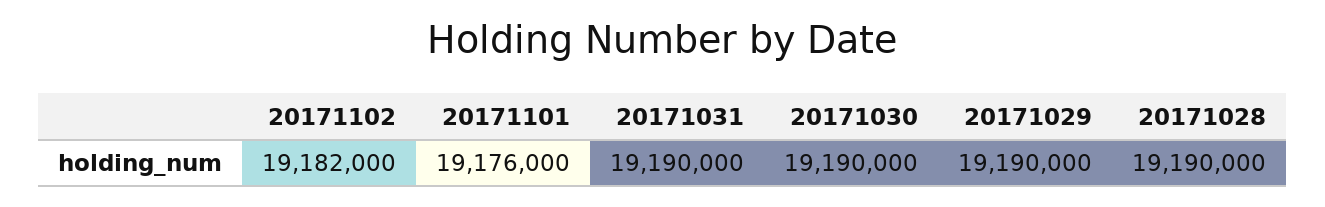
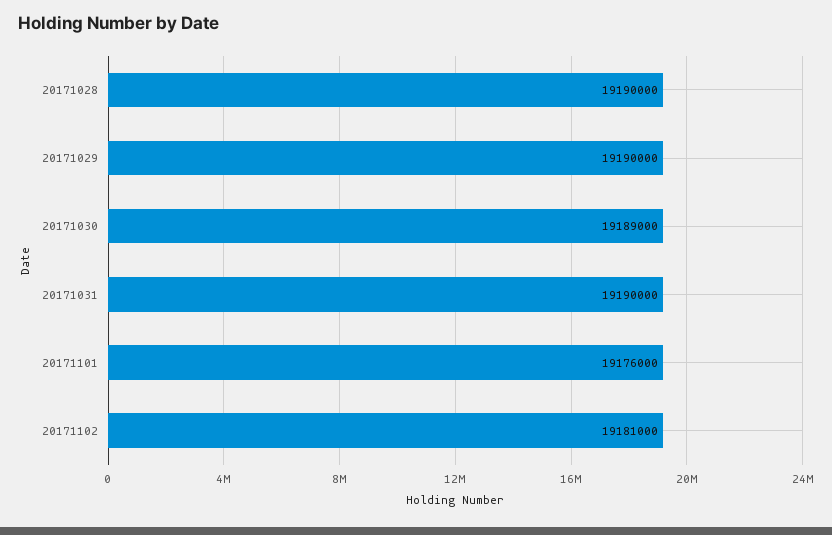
  {
-   "20171102": 19182000,
+   "20171102": 19181000,
    "20171101": 19176000,
    "20171031": 19190000,
-   "20171030": 19190000,
+   "20171030": 19189000,
    "20171029": 19190000,
    "20171028": 19190000
  }

